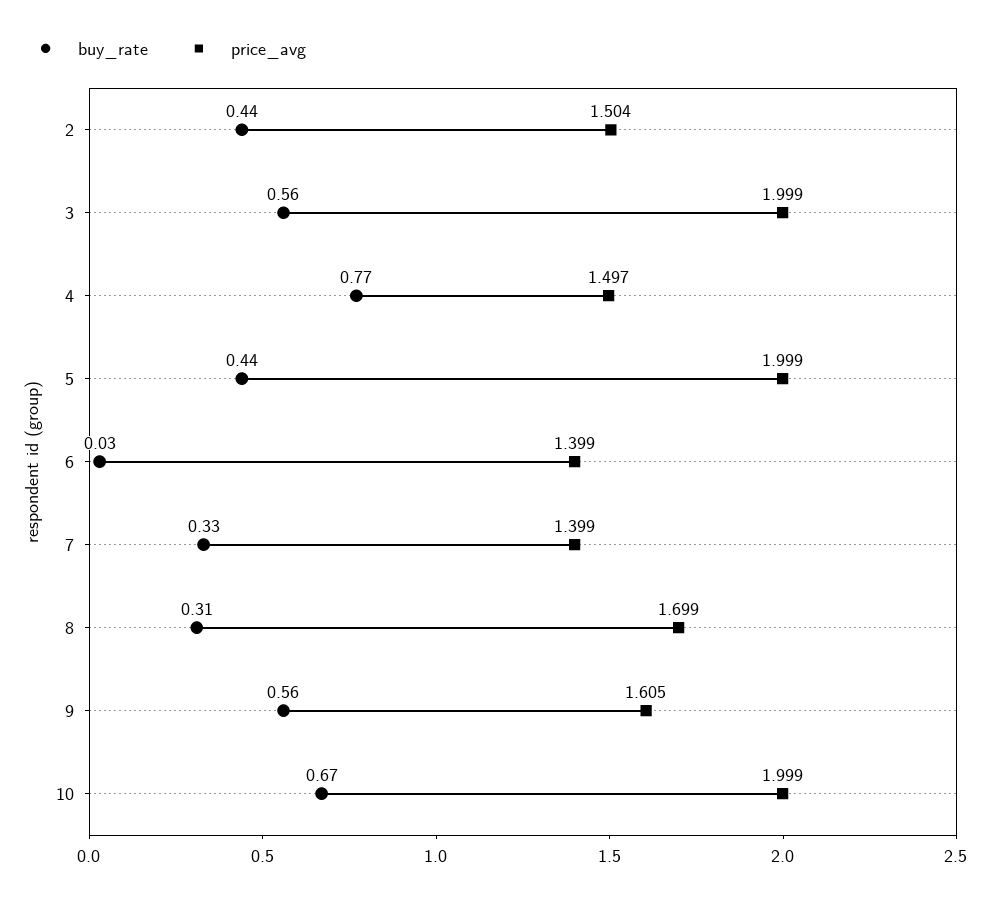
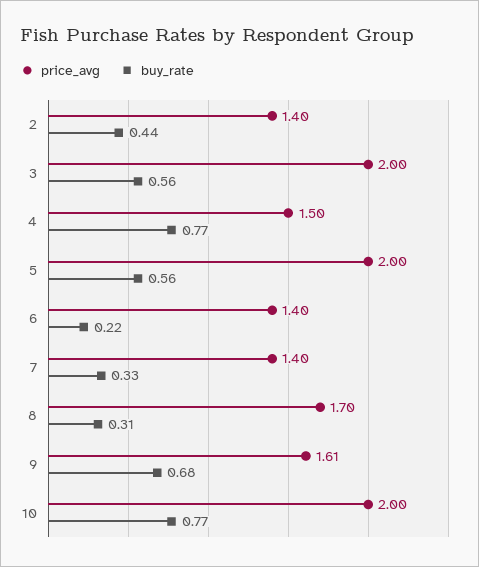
  {
    "buy_rate": {
      "2": 0.44,
      "3": 0.56,
      "4": 0.77,
-     "5": 0.44,
+     "5": 0.56,
-     "6": 0.03,
+     "6": 0.22,
      "7": 0.33,
      "8": 0.31,
-     "9": 0.56,
+     "9": 0.68,
-     "10": 0.67
+     "10": 0.77
    },
    "price_avg": {
-     "2": 1.504,
+     "2": 1.4,
      "3": 1.999,
      "4": 1.497,
      "5": 1.999,
      "6": 1.399,
      "7": 1.399,
      "8": 1.699,
      "9": 1.605,
      "10": 1.999
    }
  }

